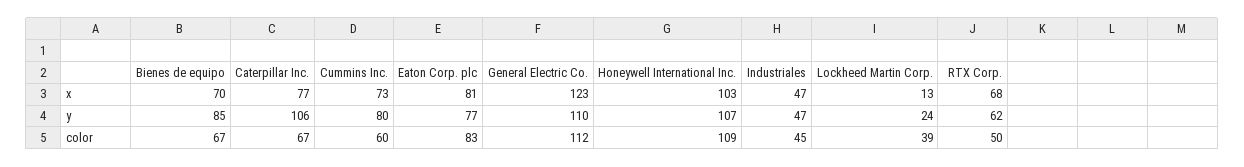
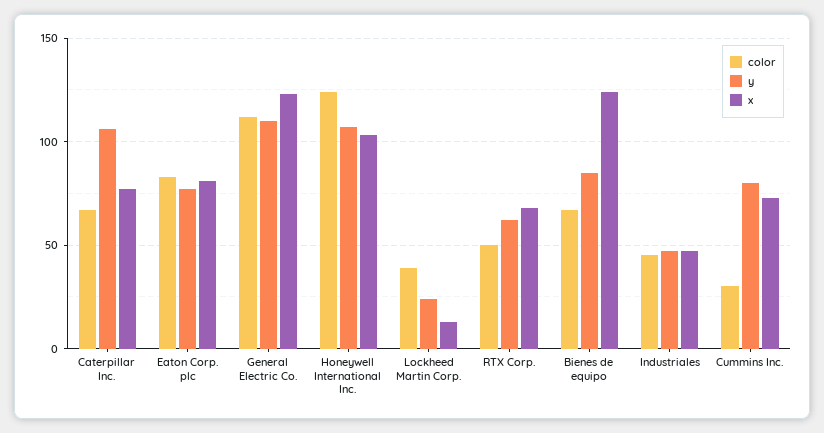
  {
    "x": {
-     "Bienes de equipo": 70,
+     "Bienes de equipo": 125,
      "Caterpillar Inc.": 77,
      "Cummins Inc.": 73,
      "Eaton Corp. plc": 81,
      "General Electric Co.": 123,
      "Honeywell International Inc.": 103,
      "Industriales": 47,
      "Lockheed Martin Corp.": 13,
      "RTX Corp.": 68
    },
    "y": {
      "Bienes de equipo": 85,
      "Caterpillar Inc.": 106,
      "Cummins Inc.": 80,
      "Eaton Corp. plc": 77,
      "General Electric Co.": 110,
      "Honeywell International Inc.": 107,
      "Industriales": 47,
      "Lockheed Martin Corp.": 24,
      "RTX Corp.": 62
    },
    "color": {
      "Bienes de equipo": 67,
      "Caterpillar Inc.": 67,
-     "Cummins Inc.": 60,
+     "Cummins Inc.": 30,
      "Eaton Corp. plc": 83,
      "General Electric Co.": 112,
-     "Honeywell International Inc.": 109,
+     "Honeywell International Inc.": 125,
      "Industriales": 45,
      "Lockheed Martin Corp.": 39,
      "RTX Corp.": 50
    }
  }

